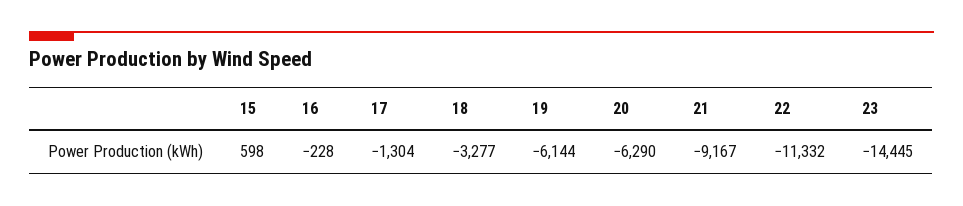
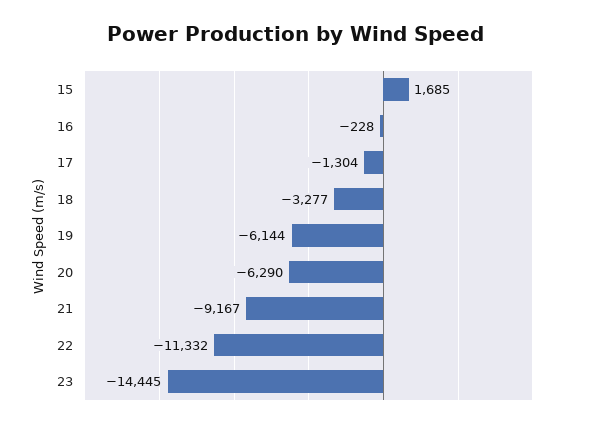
  {
-   "15": 598,
+   "15": 1685,
    "16": -228,
    "17": -1304,
    "18": -3277,
    "19": -6144,
    "20": -6290,
    "21": -9167,
    "22": -11332,
    "23": -14445
  }

